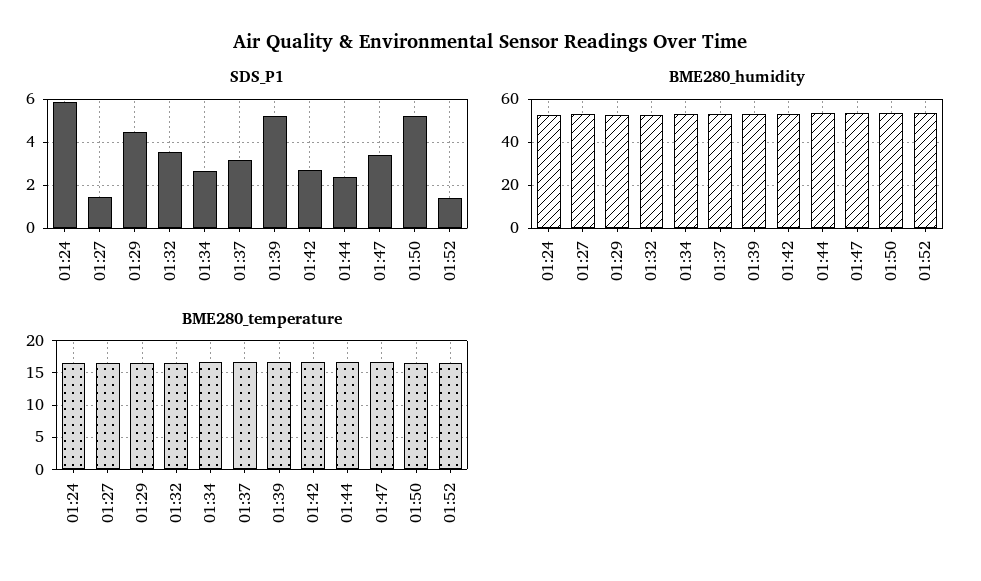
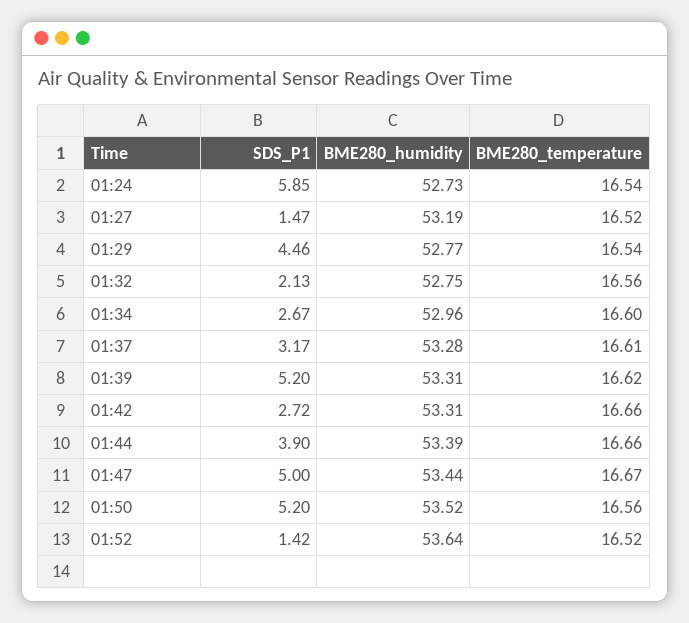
  {
    "SDS_P1": {
      "01:24": 5.85,
      "01:27": 1.47,
      "01:29": 4.46,
-     "01:32": 3.5,
+     "01:32": 2.13,
      "01:34": 2.67,
      "01:37": 3.17,
      "01:39": 5.2,
      "01:42": 2.72,
-     "01:44": 2.5,
+     "01:44": 3.9,
-     "01:47": 3.5,
+     "01:47": 5,
      "01:50": 5.2,
      "01:52": 1.42
    },
    "BME280_humidity": {
      "01:24": 52.73,
      "01:27": 53.19,
      "01:29": 52.77,
      "01:32": 52.75,
      "01:34": 52.96,
      "01:37": 53.28,
      "01:39": 53.31,
      "01:42": 53.31,
      "01:44": 53.39,
      "01:47": 53.44,
      "01:50": 53.52,
      "01:52": 53.64
    },
    "BME280_temperature": {
      "01:24": 16.54,
      "01:27": 16.52,
      "01:29": 16.54,
      "01:32": 16.56,
      "01:34": 16.6,
      "01:37": 16.61,
      "01:39": 16.62,
      "01:42": 16.66,
      "01:44": 16.66,
      "01:47": 16.67,
      "01:50": 16.56,
      "01:52": 16.52
    }
  }

